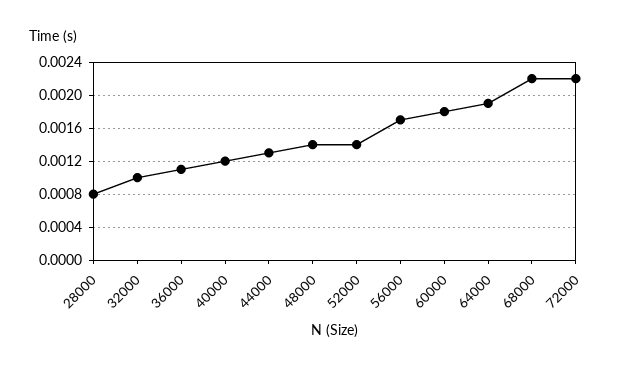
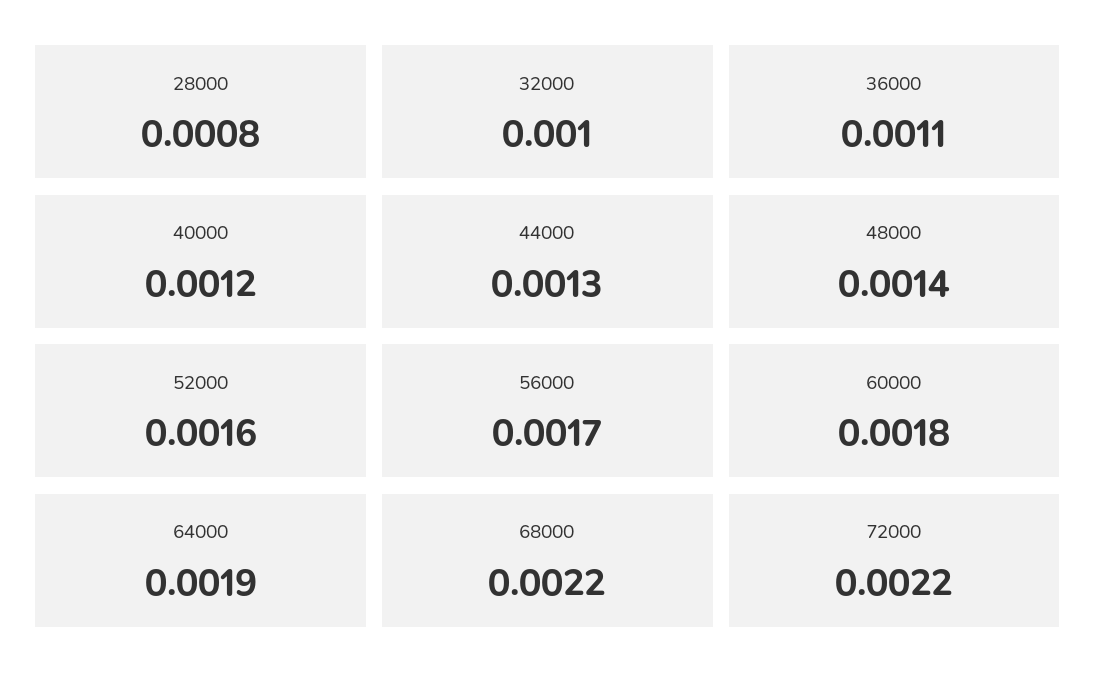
  {
    "28000": 0.0008,
    "32000": 0.001,
    "36000": 0.0011,
    "40000": 0.0012,
    "44000": 0.0013,
    "48000": 0.0014,
-   "52000": 0.0014,
+   "52000": 0.0016,
    "56000": 0.0017,
    "60000": 0.0018,
    "64000": 0.0019,
    "68000": 0.0022,
    "72000": 0.0022
  }

